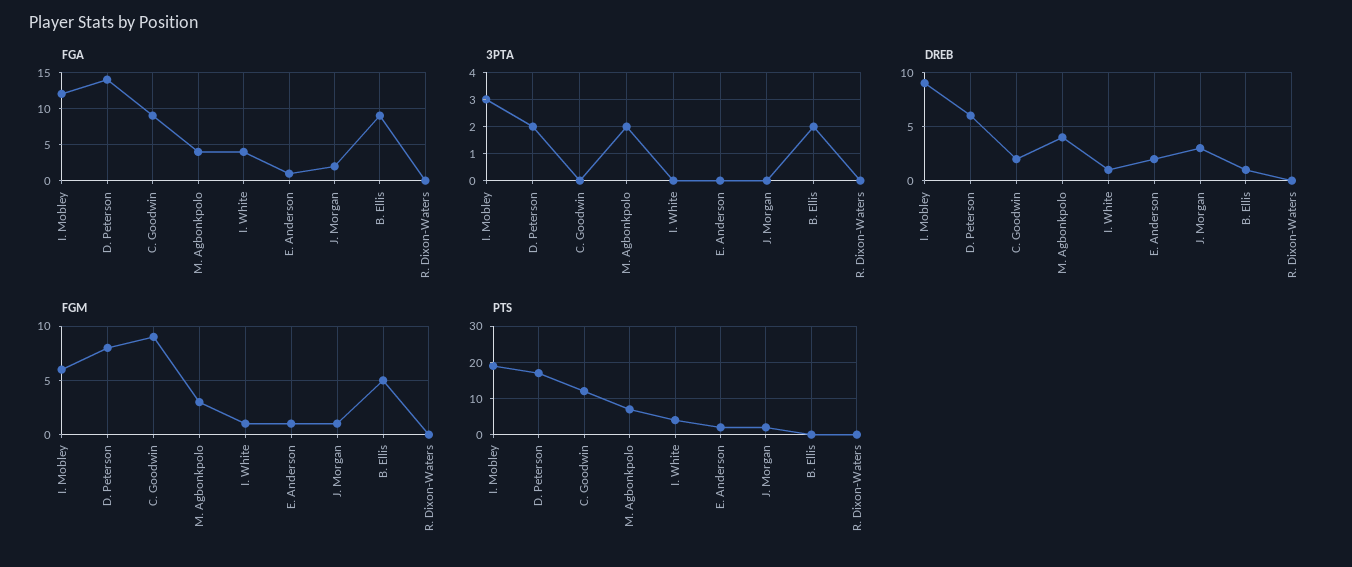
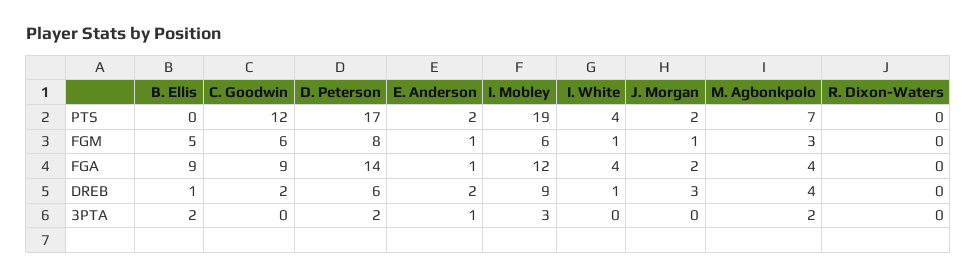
  {
    "FGA": {
      "I. Mobley": 12,
      "D. Peterson": 14,
      "C. Goodwin": 9,
      "M. Agbonkpolo": 4,
      "I. White": 4,
      "E. Anderson": 1,
      "J. Morgan": 2,
      "B. Ellis": 9,
      "R. Dixon-Waters": 0
    },
    "3PTA": {
      "I. Mobley": 3,
      "D. Peterson": 2,
      "C. Goodwin": 0,
      "M. Agbonkpolo": 2,
      "I. White": 0,
-     "E. Anderson": 0,
+     "E. Anderson": 1,
      "J. Morgan": 0,
      "B. Ellis": 2,
      "R. Dixon-Waters": 0
    },
    "DREB": {
      "I. Mobley": 9,
      "D. Peterson": 6,
      "C. Goodwin": 2,
      "M. Agbonkpolo": 4,
      "I. White": 1,
      "E. Anderson": 2,
      "J. Morgan": 3,
      "B. Ellis": 1,
      "R. Dixon-Waters": 0
    },
    "FGM": {
      "I. Mobley": 6,
      "D. Peterson": 8,
-     "C. Goodwin": 9,
+     "C. Goodwin": 6,
      "M. Agbonkpolo": 3,
      "I. White": 1,
      "E. Anderson": 1,
      "J. Morgan": 1,
      "B. Ellis": 5,
      "R. Dixon-Waters": 0
    },
    "PTS": {
      "I. Mobley": 19,
      "D. Peterson": 17,
      "C. Goodwin": 12,
      "M. Agbonkpolo": 7,
      "I. White": 4,
      "E. Anderson": 2,
      "J. Morgan": 2,
      "B. Ellis": 0,
      "R. Dixon-Waters": 0
    }
  }

